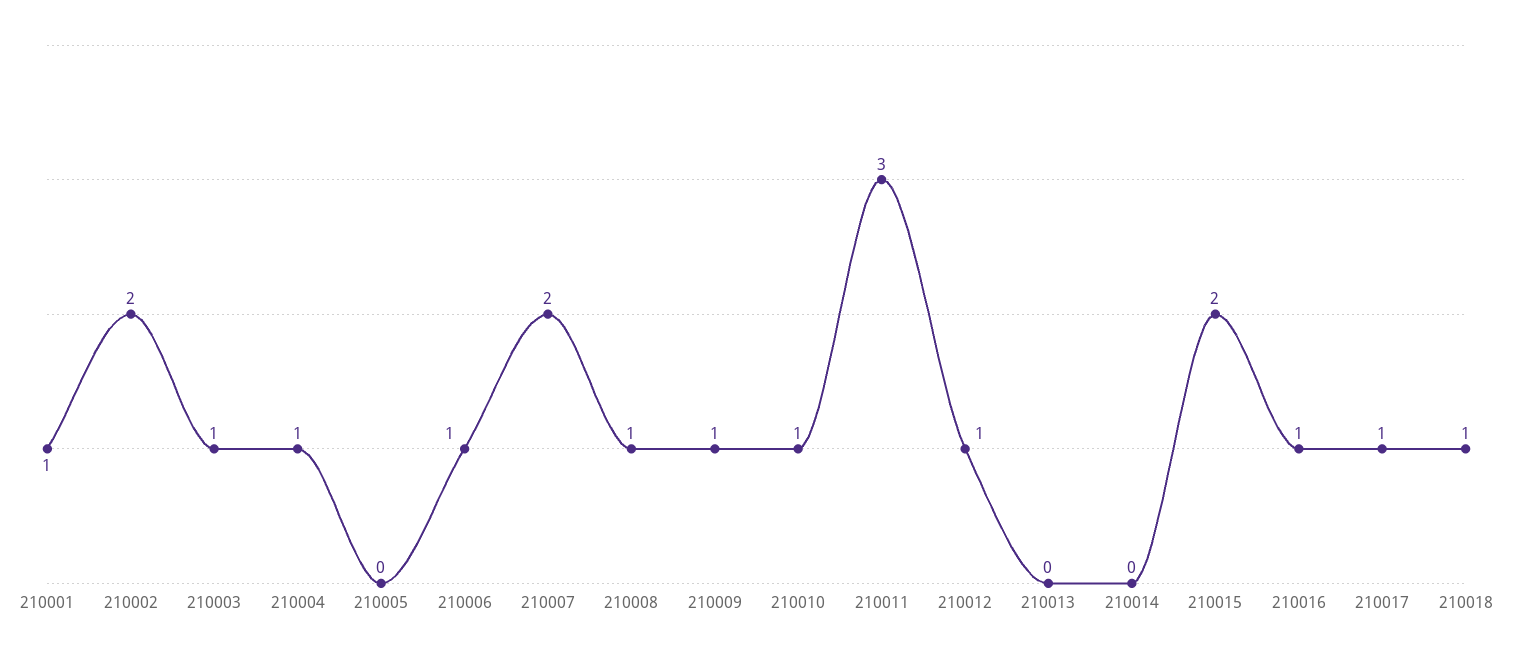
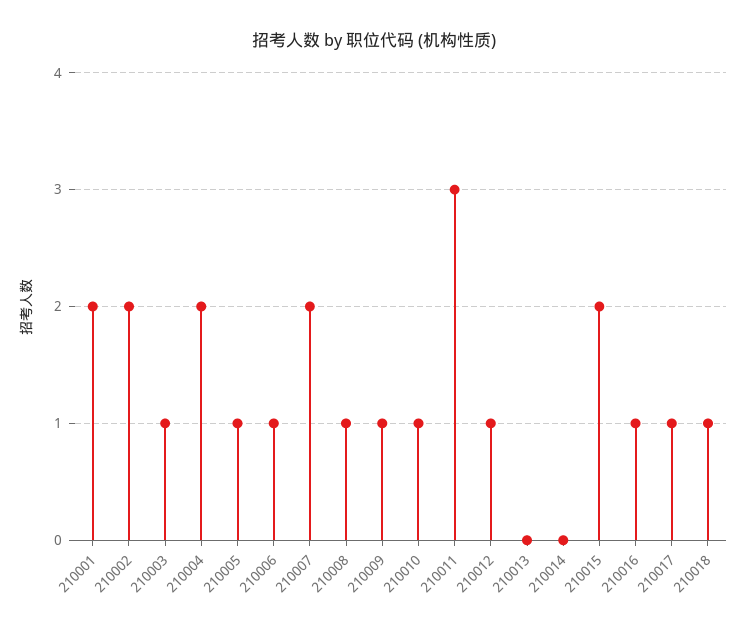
  {
-   "210001": 1,
+   "210001": 2,
    "210002": 2,
    "210003": 1,
-   "210004": 1,
+   "210004": 2,
-   "210005": 0,
+   "210005": 1,
    "210006": 1,
    "210007": 2,
    "210008": 1,
    "210009": 1,
    "210010": 1,
    "210011": 3,
    "210012": 1,
    "210013": 0,
    "210014": 0,
    "210015": 2,
    "210016": 1,
    "210017": 1,
    "210018": 1
  }

